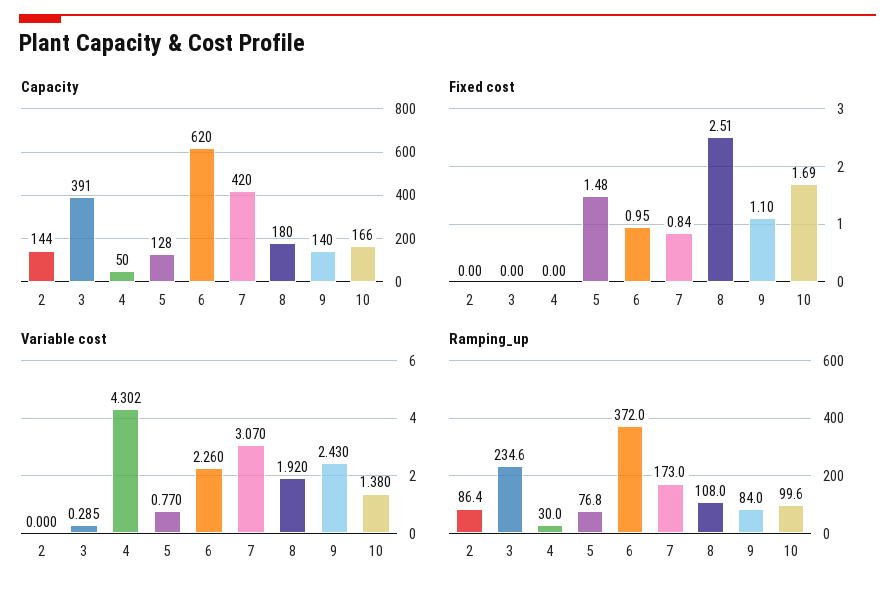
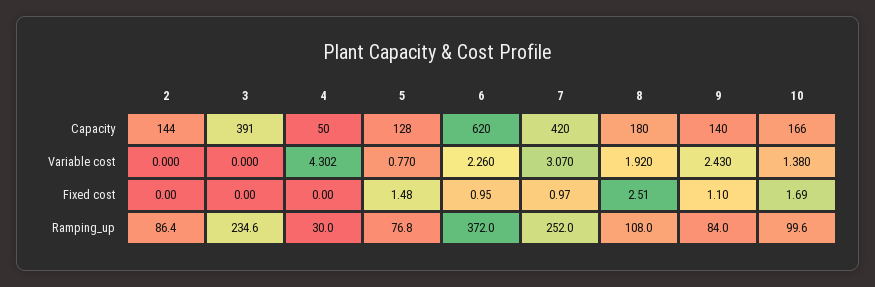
  {
    "Capacity": {
      "2": 144,
      "3": 391,
      "4": 50,
      "5": 128,
      "6": 620,
      "7": 420,
      "8": 180,
      "9": 140,
      "10": 166
    },
    "Fixed cost": {
      "2": 0,
      "3": 0,
      "4": 0,
      "5": 1.48,
      "6": 0.95,
-     "7": 0.84,
+     "7": 0.97,
      "8": 2.51,
      "9": 1.1,
      "10": 1.69
    },
    "Variable cost": {
      "2": 0,
-     "3": 0.285,
+     "3": 0,
      "4": 4.302,
      "5": 0.77,
      "6": 2.26,
      "7": 3.07,
      "8": 1.92,
      "9": 2.43,
      "10": 1.38
    },
    "Ramping_up": {
      "2": 86.4,
      "3": 234.6,
      "4": 30,
      "5": 76.8,
      "6": 372,
-     "7": 173,
+     "7": 252,
      "8": 108,
      "9": 84,
      "10": 99.6
    }
  }

